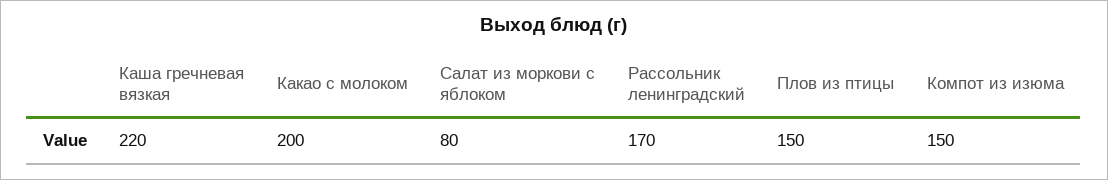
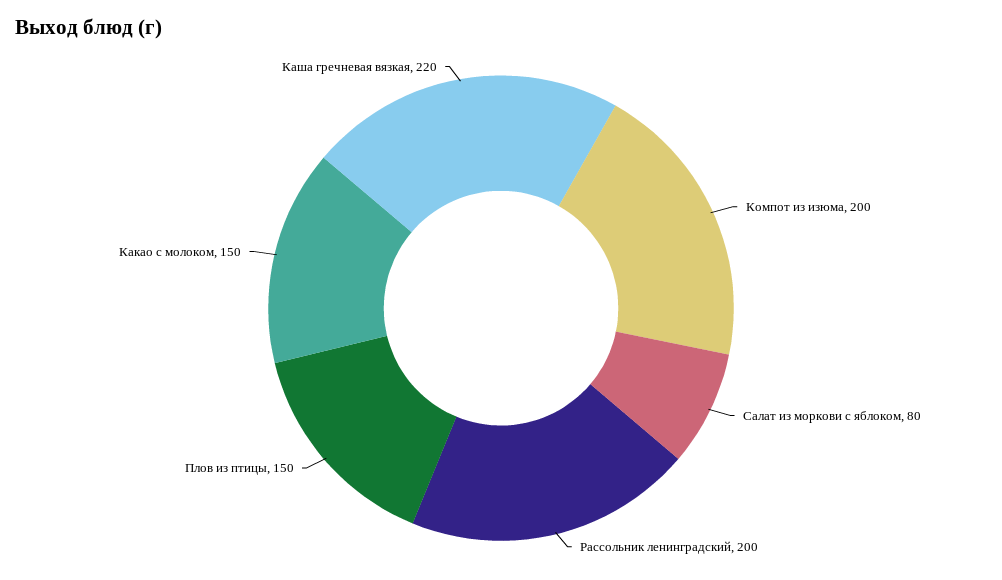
  {
    "Каша гречневая вязкая": 220,
-   "Какао с молоком": 200,
+   "Какао с молоком": 150,
    "Салат из моркови с яблоком": 80,
-   "Рассольник ленинградский": 170,
+   "Рассольник ленинградский": 200,
    "Плов из птицы": 150,
-   "Компот из изюма": 150
+   "Компот из изюма": 200
  }

